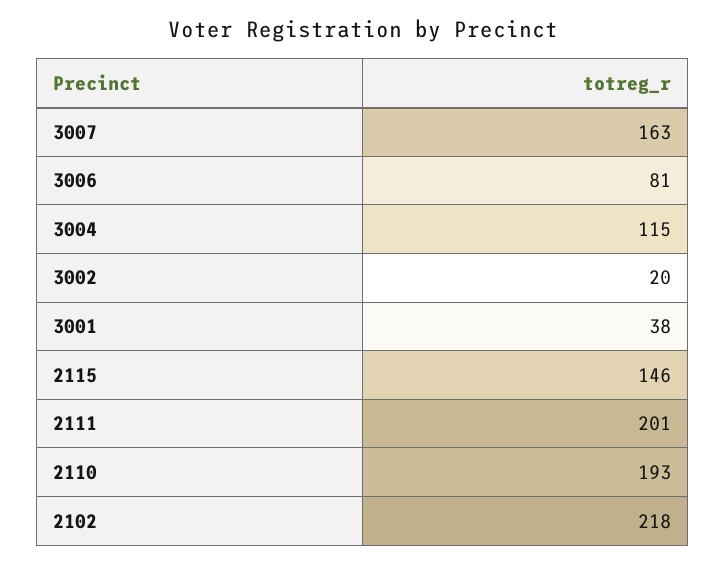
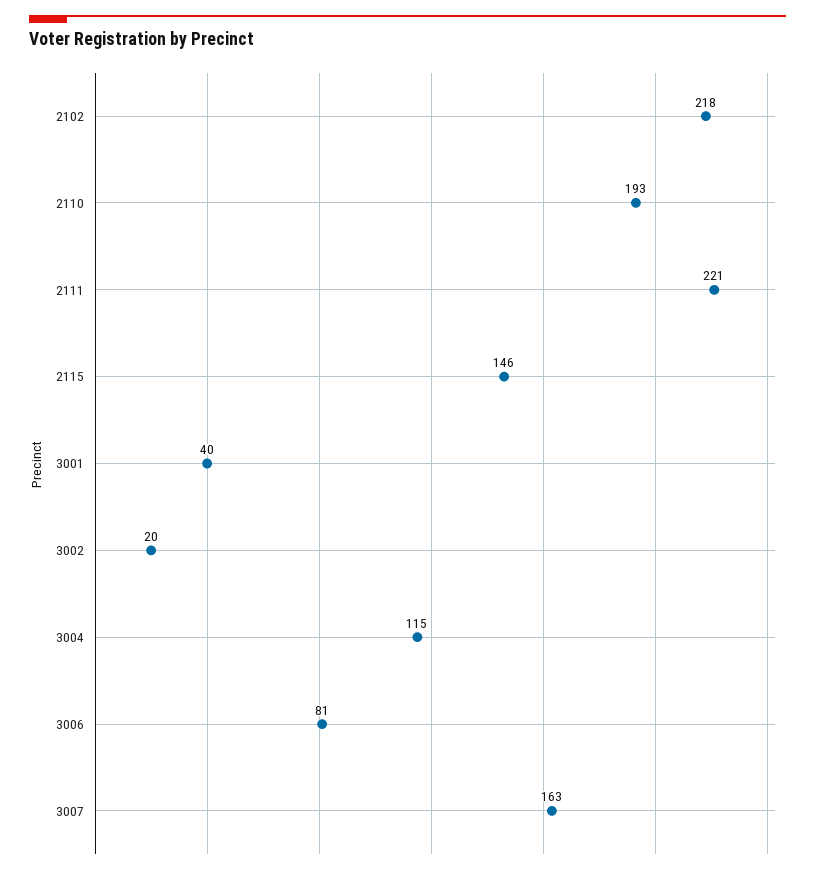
  {
    "3007": 163,
    "3006": 81,
    "3004": 115,
    "3002": 20,
-   "3001": 38,
+   "3001": 40,
    "2115": 146,
-   "2111": 201,
+   "2111": 221,
    "2110": 193,
    "2102": 218
  }

